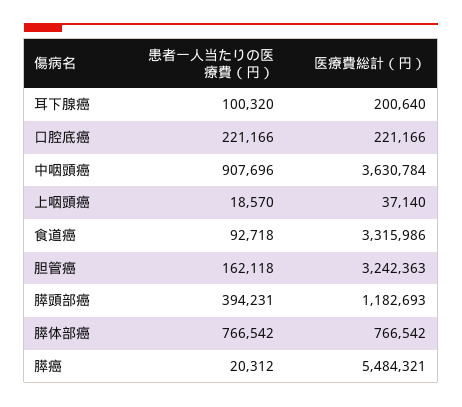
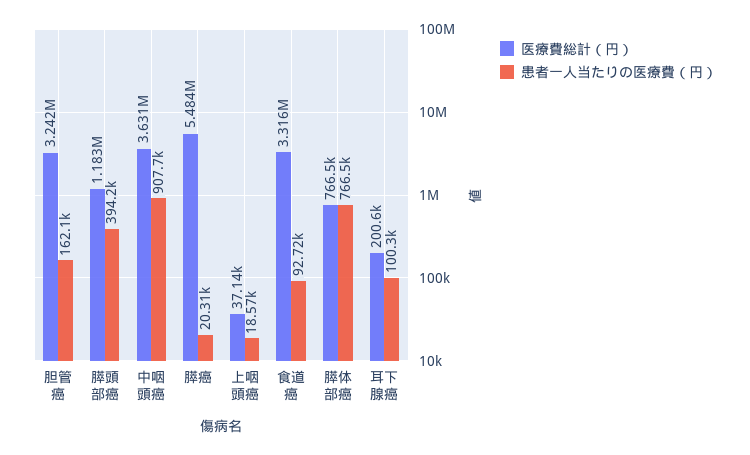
  {
    "患者一人当たりの医療費（円）": {
      "耳下腺癌": 100320,
-     "口腔底癌": 221166,
      "中咽頭癌": 907696,
      "上咽頭癌": 18570,
      "食道癌": 92718,
      "胆管癌": 162118,
      "膵頭部癌": 394231,
      "膵体部癌": 766542,
      "膵癌": 20312
    },
    "医療費総計（円）": {
      "耳下腺癌": 200640,
-     "口腔底癌": 221166,
      "中咽頭癌": 3630784,
      "上咽頭癌": 37140,
      "食道癌": 3315986,
      "胆管癌": 3242363,
      "膵頭部癌": 1182693,
      "膵体部癌": 766542,
      "膵癌": 5484321
    }
  }

